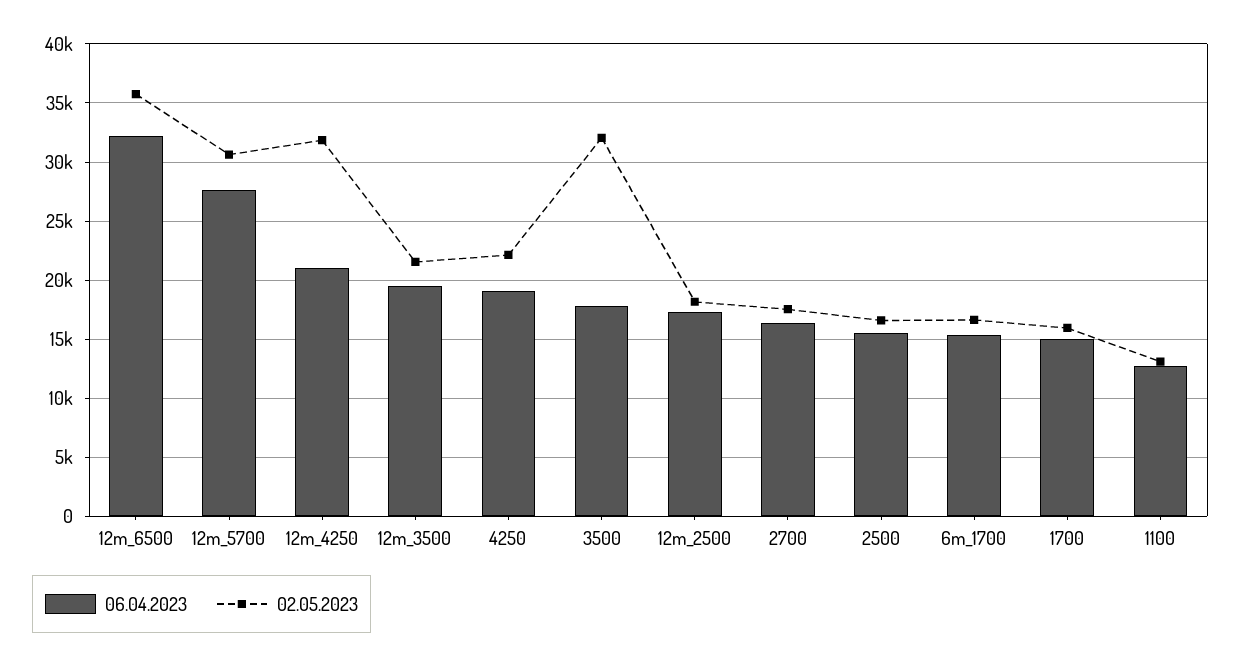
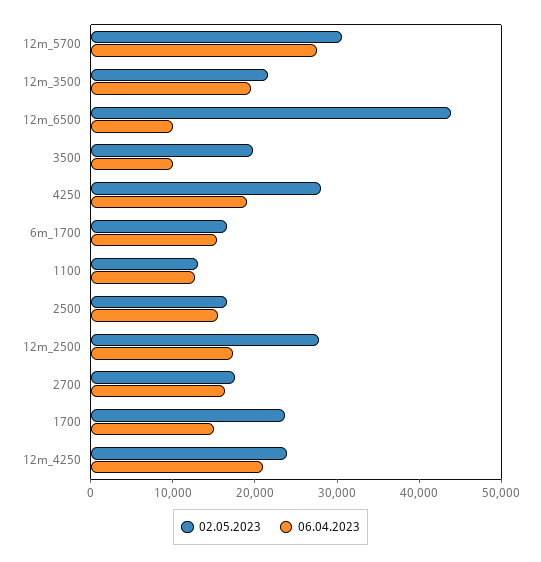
  {
    "06.04.2023": {
-     "12m_6500": 32000,
+     "12m_6500": 10000,
      "12m_5700": 28000,
      "12m_4250": 21000,
      "12m_3500": 20000,
      "4250": 19000,
-     "3500": 18000,
+     "3500": 10000,
      "12m_2500": 17000,
      "2700": 16000,
      "2500": 16000,
      "6m_1700": 15000,
      "1700": 15000,
      "1100": 13000
    },
    "02.05.2023": {
-     "12m_6500": 36000,
+     "12m_6500": 44000,
      "12m_5700": 31000,
-     "12m_4250": 32000,
+     "12m_4250": 24000,
      "12m_3500": 22000,
-     "4250": 22000,
+     "4250": 28000,
-     "3500": 32000,
+     "3500": 20000,
-     "12m_2500": 18000,
+     "12m_2500": 28000,
      "2700": 18000,
      "2500": 17000,
      "6m_1700": 17000,
-     "1700": 16000,
+     "1700": 24000,
      "1100": 13000
    }
  }

